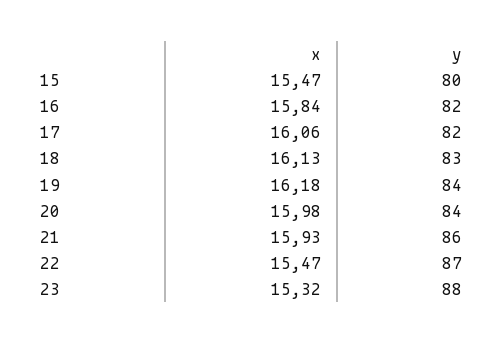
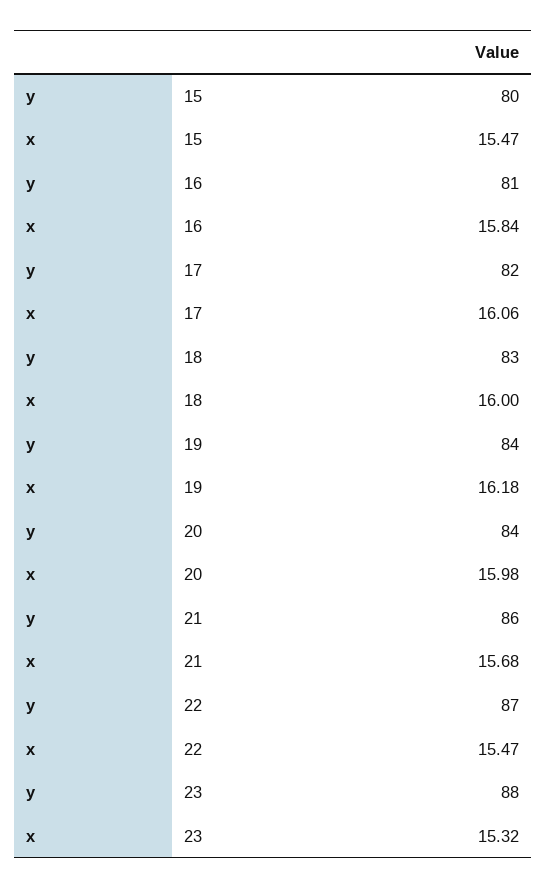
  {
    "x": {
      "15": 15.47,
      "16": 15.84,
      "17": 16.06,
-     "18": 16.13,
+     "18": 16,
      "19": 16.18,
      "20": 15.98,
-     "21": 15.93,
+     "21": 15.68,
      "22": 15.47,
      "23": 15.32
    },
    "y": {
      "15": 80,
-     "16": 82,
+     "16": 81,
      "17": 82,
      "18": 83,
      "19": 84,
      "20": 84,
      "21": 86,
      "22": 87,
      "23": 88
    }
  }

